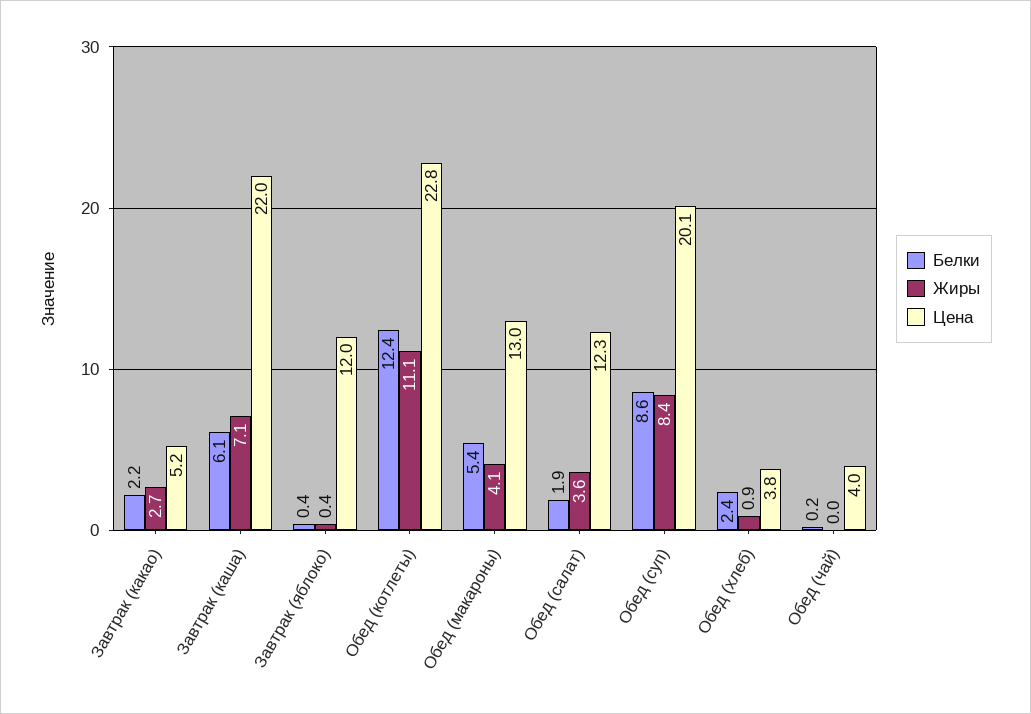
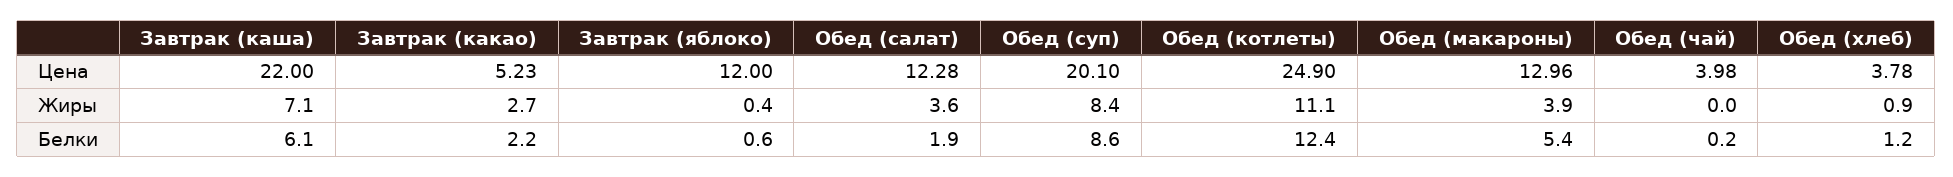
  {
    "Белки": {
      "Завтрак (какао)": 2.2,
      "Завтрак (каша)": 6.1,
-     "Завтрак (яблоко)": 0.4,
+     "Завтрак (яблоко)": 0.6,
      "Обед (котлеты)": 12.4,
      "Обед (макароны)": 5.4,
      "Обед (салат)": 1.9,
      "Обед (суп)": 8.6,
-     "Обед (хлеб)": 2.4,
+     "Обед (хлеб)": 1.2,
      "Обед (чай)": 0.2
    },
    "Жиры": {
      "Завтрак (какао)": 2.7,
      "Завтрак (каша)": 7.1,
      "Завтрак (яблоко)": 0.4,
      "Обед (котлеты)": 11.1,
-     "Обед (макароны)": 4.1,
+     "Обед (макароны)": 3.9,
      "Обед (салат)": 3.6,
      "Обед (суп)": 8.4,
      "Обед (хлеб)": 0.9,
      "Обед (чай)": 0
    },
    "Цена": {
      "Завтрак (какао)": 5.23,
      "Завтрак (каша)": 22,
      "Завтрак (яблоко)": 12,
-     "Обед (котлеты)": 22.8,
+     "Обед (котлеты)": 24.9,
      "Обед (макароны)": 12.96,
      "Обед (салат)": 12.28,
      "Обед (суп)": 20.1,
      "Обед (хлеб)": 3.78,
      "Обед (чай)": 3.98
    }
  }

